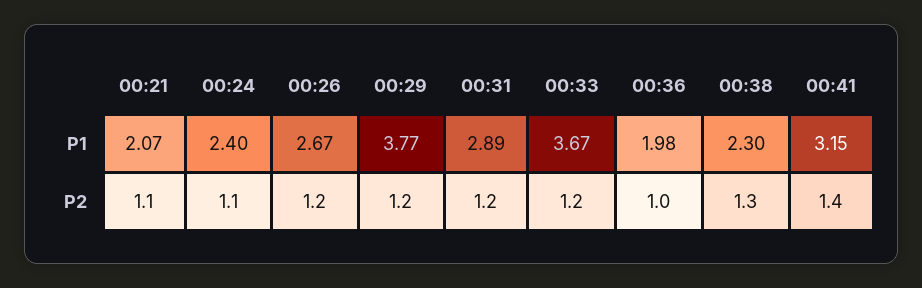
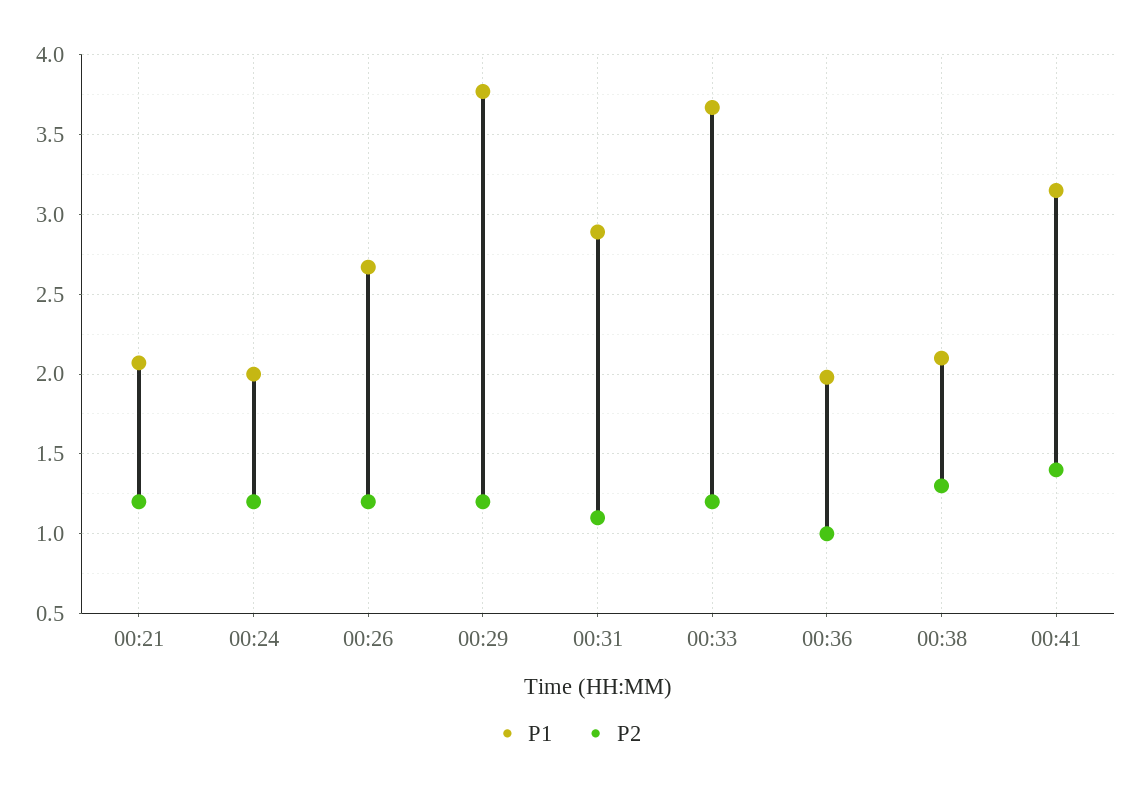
  {
    "P1": {
      "00:21": 2.07,
-     "00:24": 2.4,
+     "00:24": 2,
      "00:26": 2.67,
      "00:29": 3.77,
      "00:31": 2.89,
      "00:33": 3.67,
      "00:36": 1.98,
-     "00:38": 2.3,
+     "00:38": 2.1,
      "00:41": 3.15
    },
    "P2": {
-     "00:21": 1.1,
+     "00:21": 1.2,
-     "00:24": 1.1,
+     "00:24": 1.2,
      "00:26": 1.2,
      "00:29": 1.2,
-     "00:31": 1.2,
+     "00:31": 1.1,
      "00:33": 1.2,
      "00:36": 1,
      "00:38": 1.3,
      "00:41": 1.4
    }
  }

